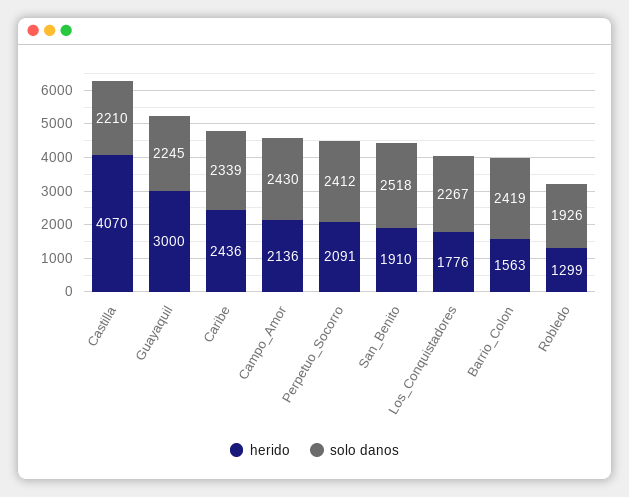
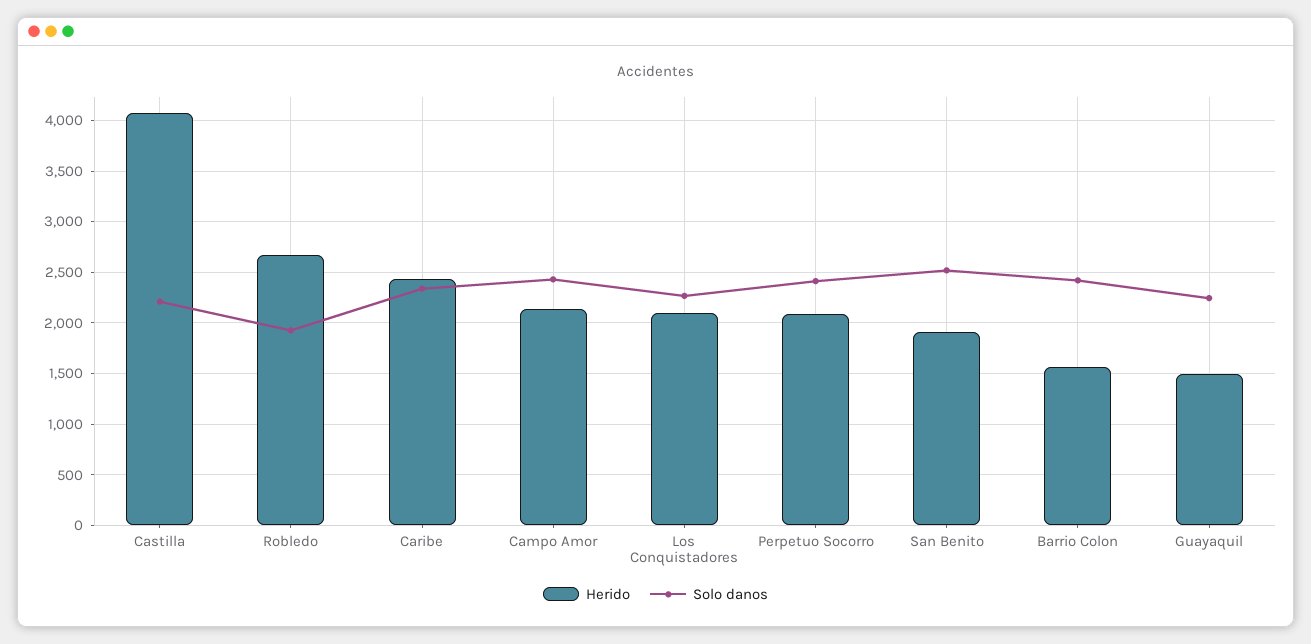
  {
    "herido": {
      "Castilla": 4070,
-     "Guayaquil": 3000,
+     "Guayaquil": 1500,
      "Caribe": 2436,
      "Campo_Amor": 2136,
      "Perpetuo_Socorro": 2091,
      "San_Benito": 1910,
-     "Los_Conquistadores": 1776,
+     "Los_Conquistadores": 2100,
      "Barrio_Colon": 1563,
-     "Robledo": 1299
+     "Robledo": 2700
    },
    "solo danos": {
      "Castilla": 2210,
      "Guayaquil": 2245,
      "Caribe": 2339,
      "Campo_Amor": 2430,
      "Perpetuo_Socorro": 2412,
      "San_Benito": 2518,
      "Los_Conquistadores": 2267,
      "Barrio_Colon": 2419,
      "Robledo": 1926
    }
  }

